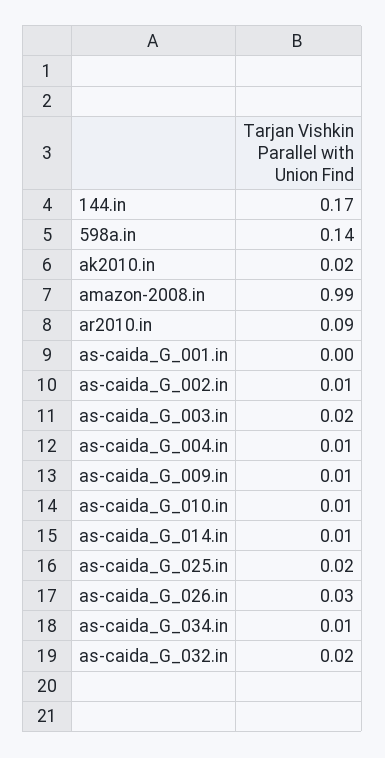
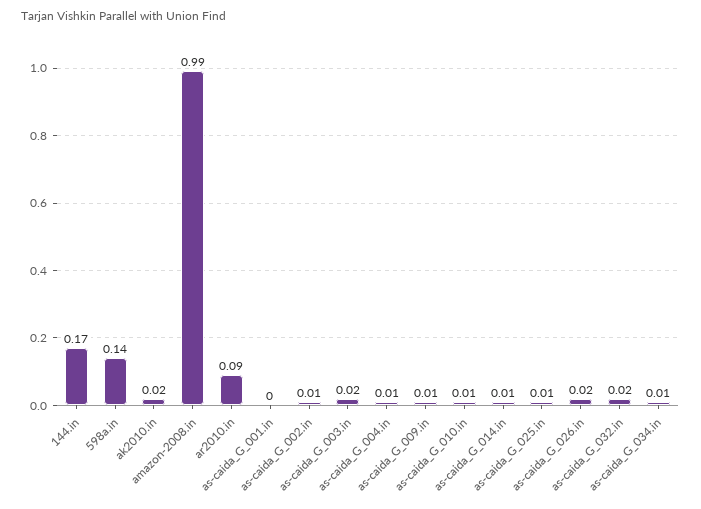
  {
    "144.in": 0.17,
    "598a.in": 0.14,
    "ak2010.in": 0.02,
    "amazon-2008.in": 0.99,
    "ar2010.in": 0.09,
    "as-caida_G_001.in": 0,
    "as-caida_G_002.in": 0.01,
    "as-caida_G_003.in": 0.02,
    "as-caida_G_004.in": 0.01,
    "as-caida_G_009.in": 0.01,
    "as-caida_G_010.in": 0.01,
    "as-caida_G_014.in": 0.01,
-   "as-caida_G_025.in": 0.02,
+   "as-caida_G_025.in": 0.01,
-   "as-caida_G_026.in": 0.03,
+   "as-caida_G_026.in": 0.02,
    "as-caida_G_034.in": 0.01,
    "as-caida_G_032.in": 0.02
  }

